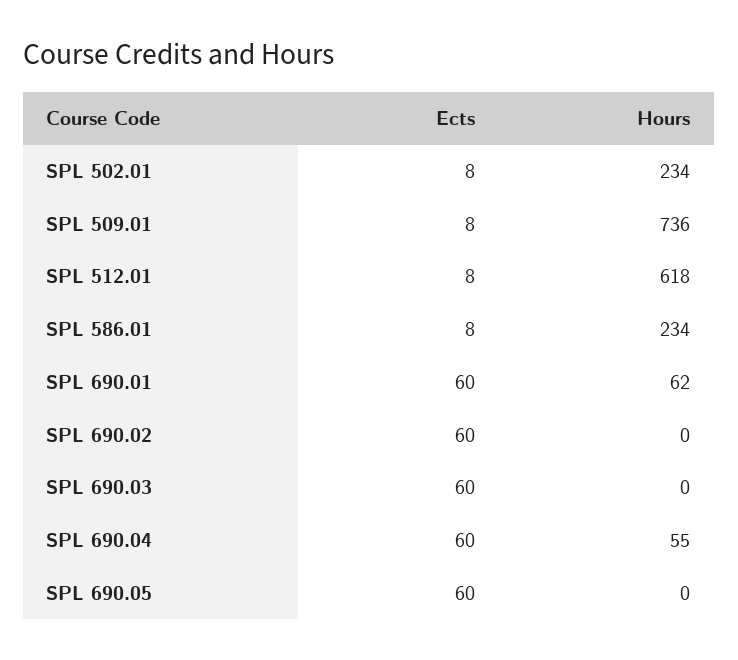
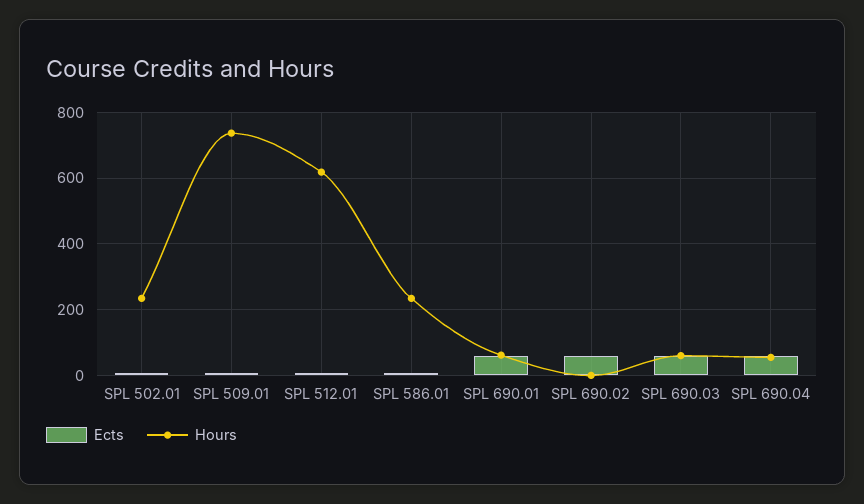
  {
    "Ects": {
      "SPL 502.01": 8,
      "SPL 509.01": 8,
      "SPL 512.01": 8,
      "SPL 586.01": 8,
      "SPL 690.01": 60,
      "SPL 690.02": 60,
      "SPL 690.03": 60,
-     "SPL 690.04": 60,
+     "SPL 690.04": 60
-     "SPL 690.05": 60
    },
    "Hours": {
      "SPL 502.01": 234,
      "SPL 509.01": 736,
      "SPL 512.01": 618,
      "SPL 586.01": 234,
      "SPL 690.01": 62,
      "SPL 690.02": 0,
-     "SPL 690.03": 0,
+     "SPL 690.03": 60,
-     "SPL 690.04": 55,
+     "SPL 690.04": 55
-     "SPL 690.05": 0
    }
  }

